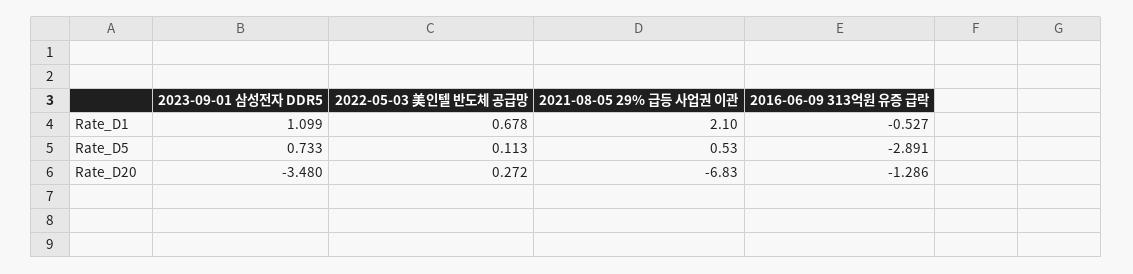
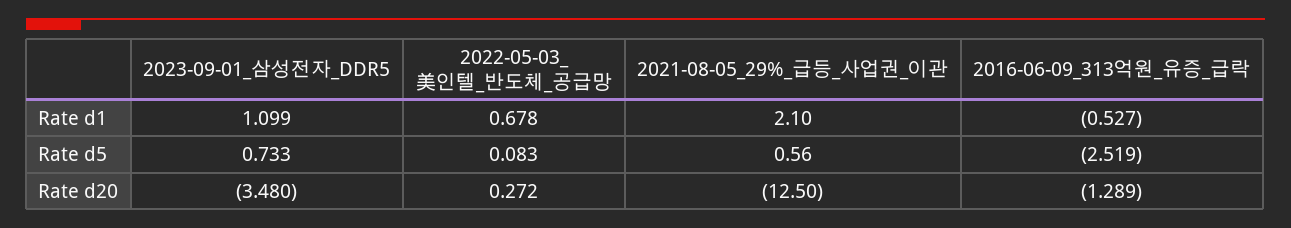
  {
    "2023-09-01 삼성전자 DDR5": {
      "Rate_D1": 1.099,
      "Rate_D5": 0.733,
      "Rate_D20": -3.48
    },
    "2022-05-03 美인텔 반도체 공급망": {
      "Rate_D1": 0.678,
-     "Rate_D5": 0.113,
+     "Rate_D5": 0.083,
      "Rate_D20": 0.272
    },
    "2021-08-05 29% 급등 사업권 이관": {
      "Rate_D1": 2.1,
-     "Rate_D5": 0.53,
+     "Rate_D5": 0.56,
-     "Rate_D20": -6.83
+     "Rate_D20": -12.5
    },
    "2016-06-09 313억원 유증 급락": {
      "Rate_D1": -0.527,
-     "Rate_D5": -2.891,
+     "Rate_D5": -2.519,
-     "Rate_D20": -1.286
+     "Rate_D20": -1.289
    }
  }

